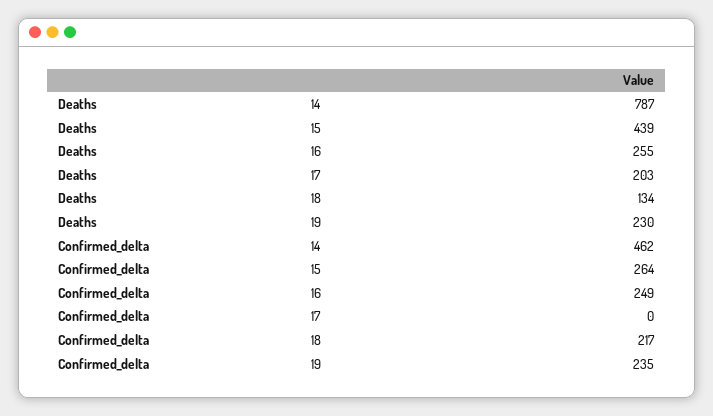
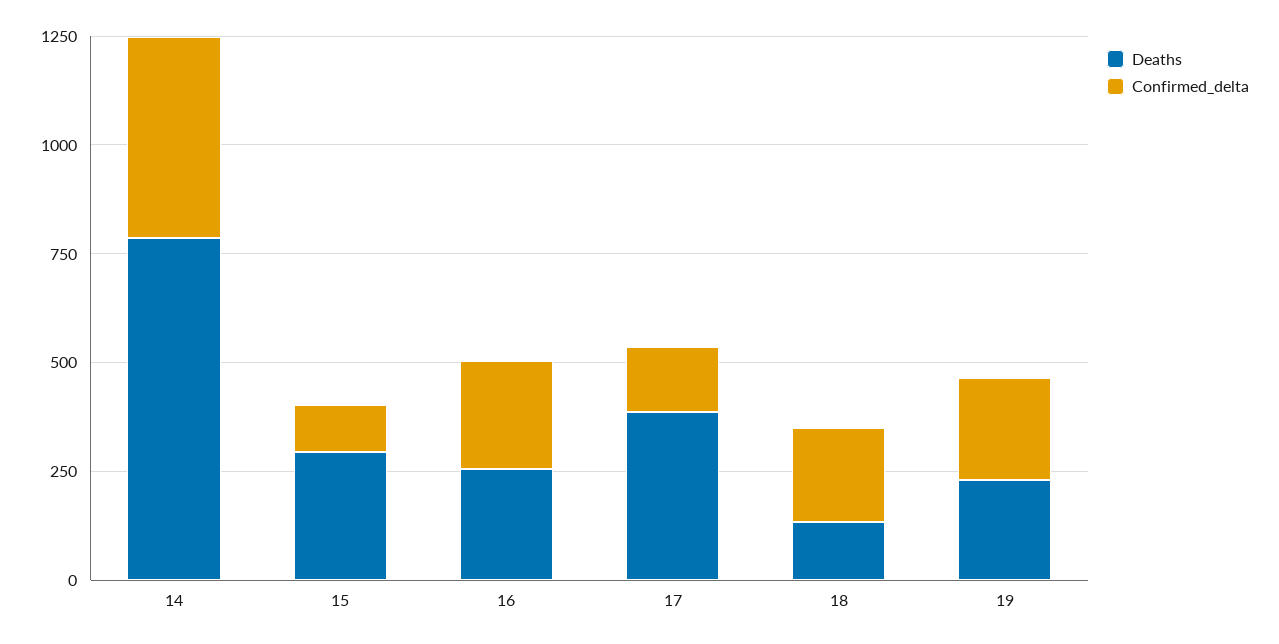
  {
    "Deaths": {
      "14": 787,
-     "15": 439,
+     "15": 300,
      "16": 255,
-     "17": 203,
+     "17": 400,
      "18": 134,
      "19": 230
    },
    "Confirmed_delta": {
      "14": 462,
-     "15": 264,
+     "15": 100,
      "16": 249,
-     "17": 0,
+     "17": 150,
      "18": 217,
      "19": 235
    }
  }

